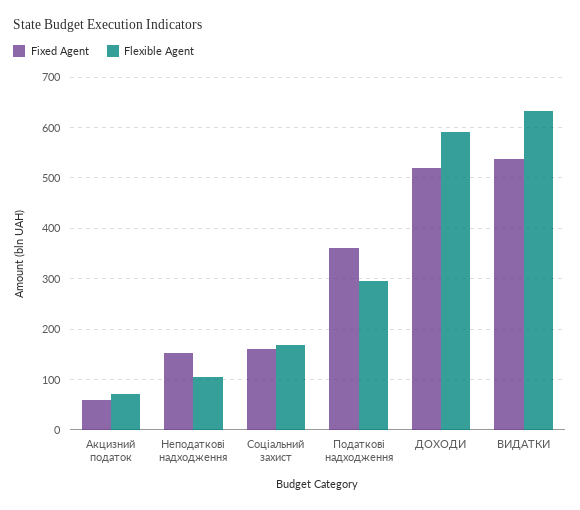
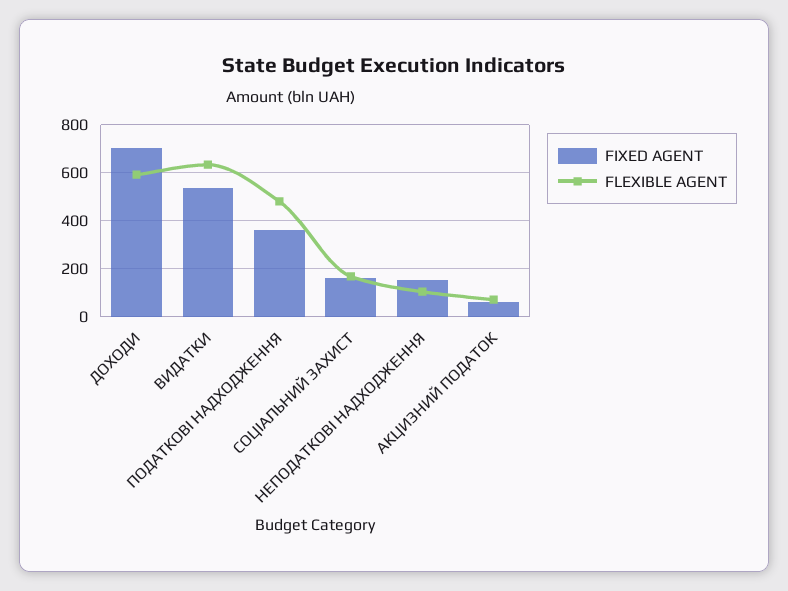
  {
    "Fixed Agent": {
      "Акцизний податок": 60,
      "Неподаткові надходження": 160,
      "Соціальний захист": 160,
      "Податкові надходження": 360,
-     "ДОХОДИ": 520,
+     "ДОХОДИ": 700,
      "ВИДАТКИ": 540
    },
    "Flexible Agent": {
      "Акцизний податок": 80,
      "Неподаткові надходження": 100,
      "Соціальний захист": 160,
-     "Податкові надходження": 300,
+     "Податкові надходження": 475,
      "ДОХОДИ": 600,
      "ВИДАТКИ": 640
    }
  }

